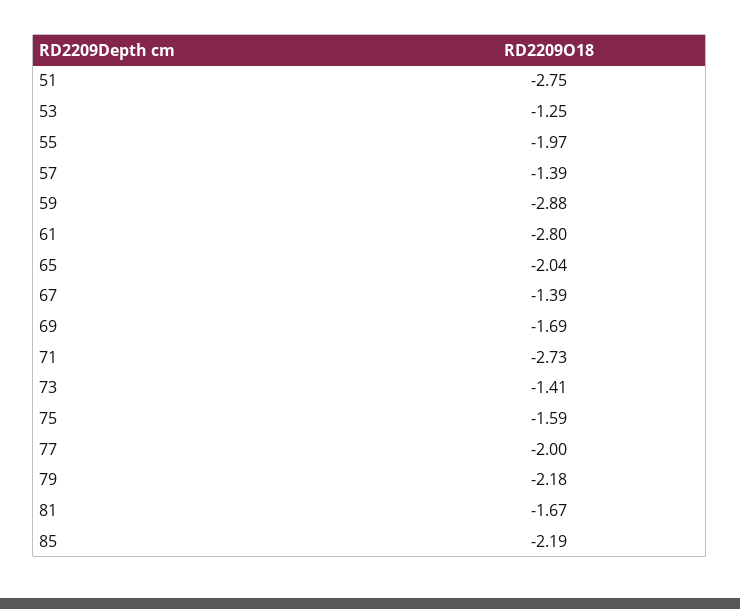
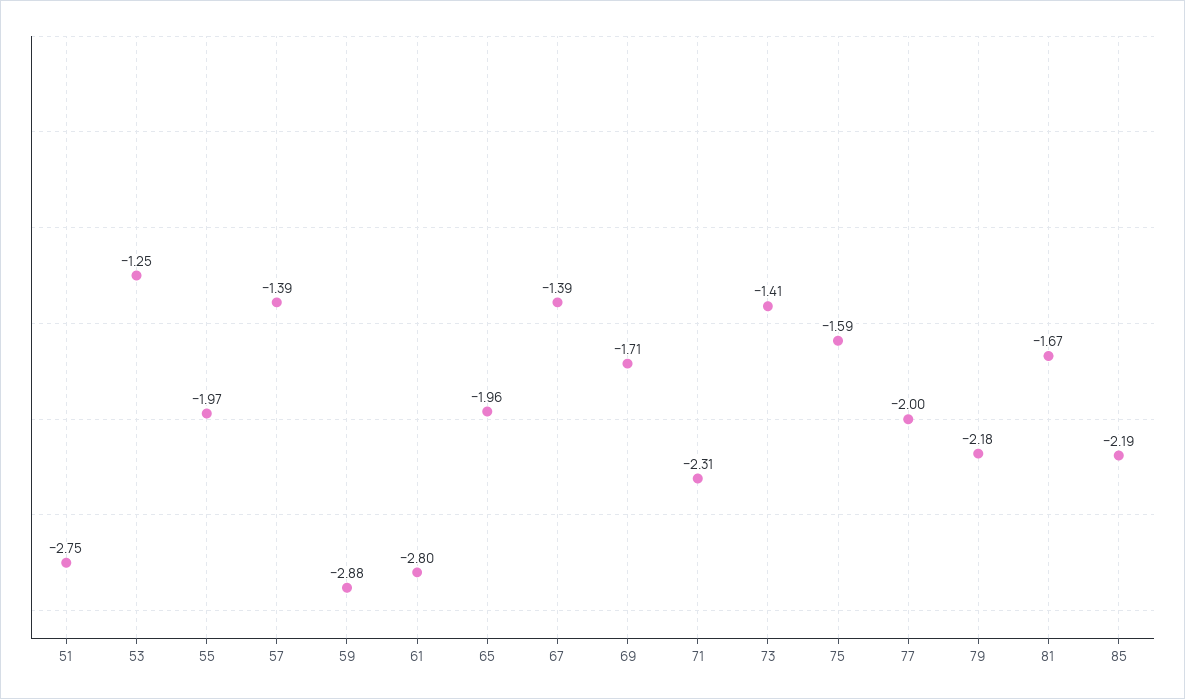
  {
    "51": -2.75,
    "53": -1.25,
    "55": -1.97,
    "57": -1.39,
    "59": -2.88,
    "61": -2.8,
-   "65": -2.04,
+   "65": -1.96,
    "67": -1.39,
-   "69": -1.69,
+   "69": -1.71,
-   "71": -2.73,
+   "71": -2.31,
    "73": -1.41,
    "75": -1.59,
    "77": -2,
    "79": -2.18,
    "81": -1.67,
    "85": -2.19
  }

